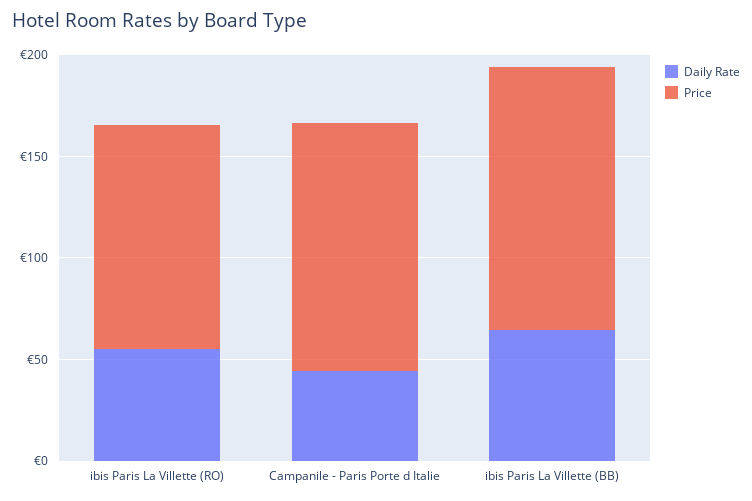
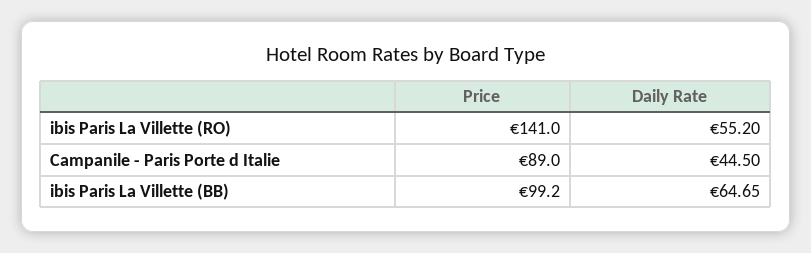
  {
    "Daily Rate": {
      "ibis Paris La Villette (RO)": 55.2,
      "Campanile - Paris Porte d Italie": 44.5,
      "ibis Paris La Villette (BB)": 64.65
    },
    "Price": {
-     "ibis Paris La Villette (RO)": 110,
+     "ibis Paris La Villette (RO)": 141,
-     "Campanile - Paris Porte d Italie": 120,
+     "Campanile - Paris Porte d Italie": 89,
-     "ibis Paris La Villette (BB)": 130
+     "ibis Paris La Villette (BB)": 99.2
    }
  }

